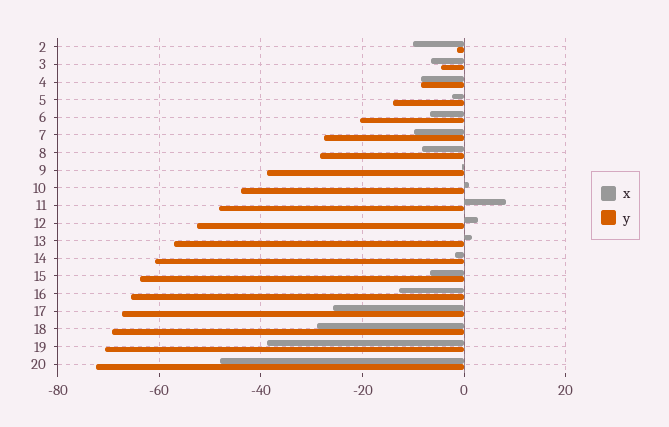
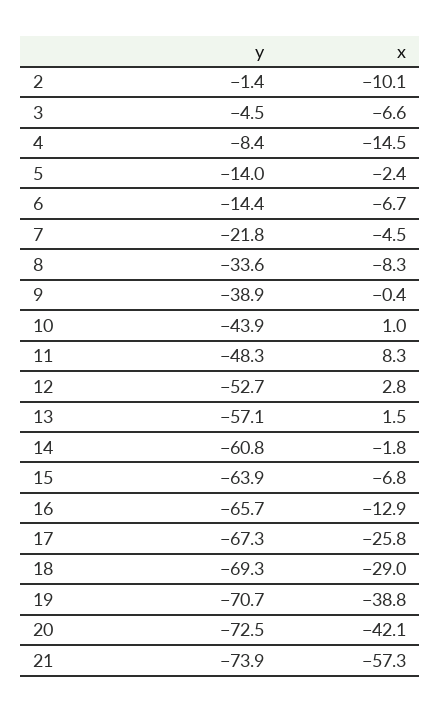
  {
    "x": {
      "2": -10.1,
      "3": -6.6,
-     "4": -8,
+     "4": -14.5,
      "5": -2.4,
      "6": -6.7,
-     "7": -10,
+     "7": -4.5,
      "8": -8.3,
      "9": -0.4,
      "10": 1,
      "11": 8.3,
      "12": 2.8,
      "13": 1.5,
      "14": -1.8,
      "15": -6.8,
      "16": -12.9,
      "17": -25.8,
      "18": -29,
      "19": -38.8,
-     "20": -48
+     "20": -42.1,
+     "21": -57.3
    },
    "y": {
      "2": -1.4,
      "3": -4.5,
      "4": -8.4,
      "5": -14,
-     "6": -20,
+     "6": -14.4,
-     "7": -28,
+     "7": -21.8,
-     "8": -28,
+     "8": -33.6,
      "9": -38.9,
      "10": -43.9,
      "11": -48.3,
      "12": -52.7,
      "13": -57.1,
      "14": -60.8,
      "15": -63.9,
      "16": -65.7,
      "17": -67.3,
      "18": -69.3,
      "19": -70.7,
-     "20": -72.5
+     "20": -72.5,
+     "21": -73.9
    }
  }

